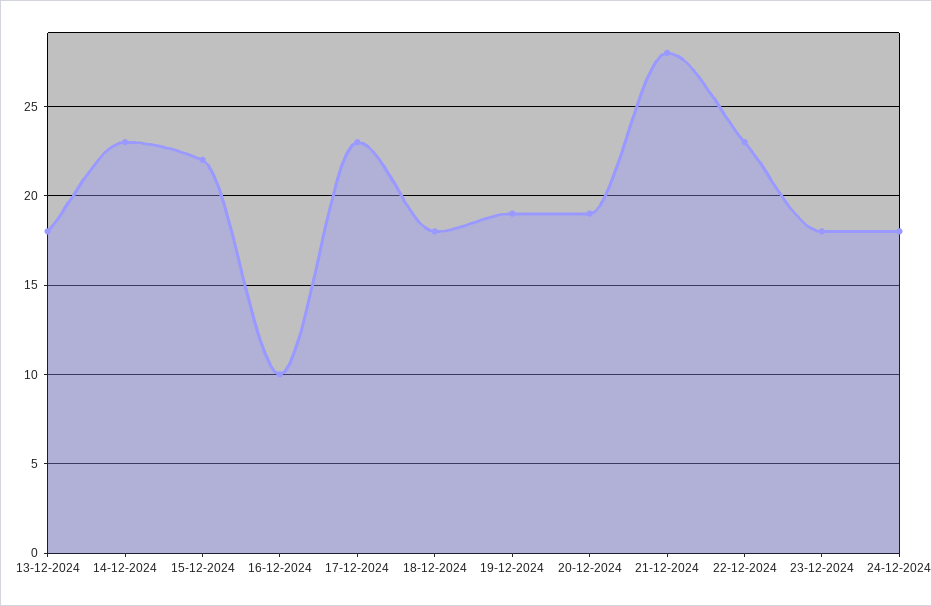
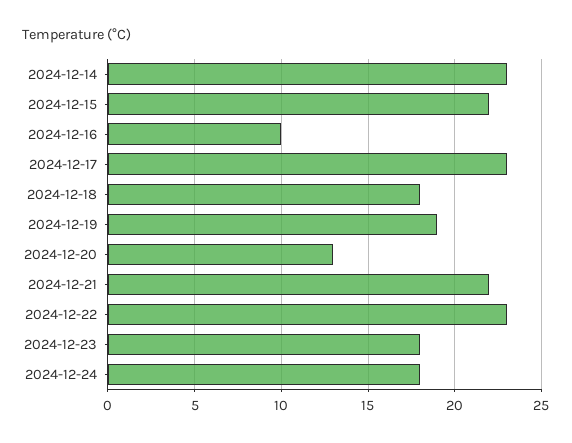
  {
-   "13-12-2024": 18,
    "14-12-2024": 23,
    "15-12-2024": 22,
    "16-12-2024": 10,
    "17-12-2024": 23,
    "18-12-2024": 18,
    "19-12-2024": 19,
-   "20-12-2024": 19,
+   "20-12-2024": 13,
-   "21-12-2024": 28,
+   "21-12-2024": 22,
    "22-12-2024": 23,
    "23-12-2024": 18,
    "24-12-2024": 18
  }

